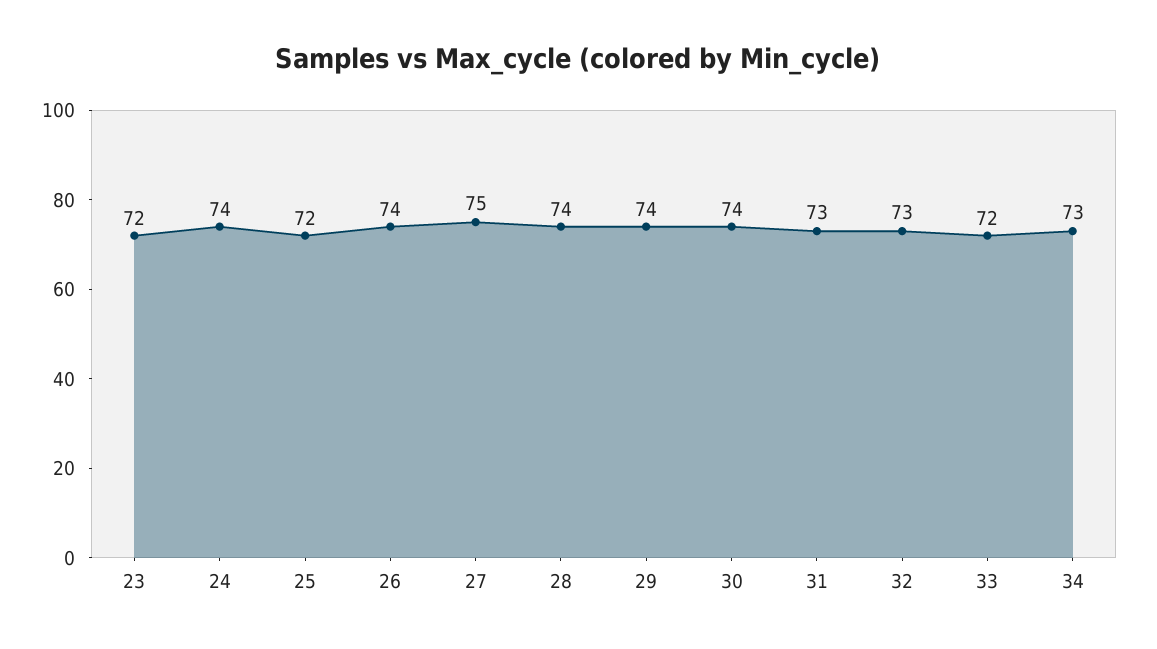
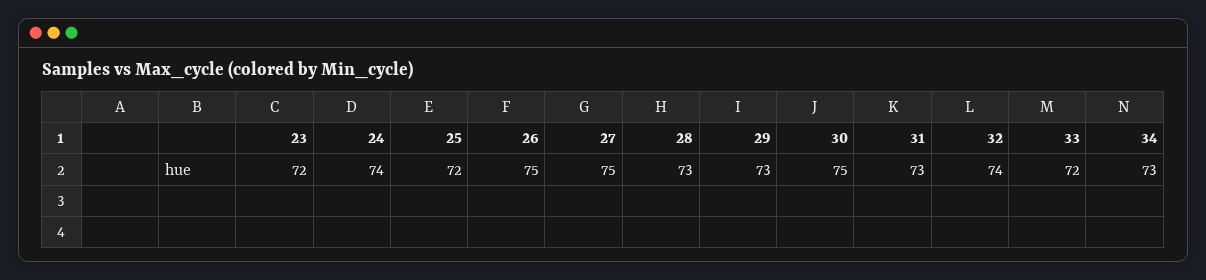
  {
    "23": 72,
    "24": 74,
    "25": 72,
-   "26": 74,
+   "26": 75,
    "27": 75,
-   "28": 74,
+   "28": 73,
-   "29": 74,
+   "29": 73,
-   "30": 74,
+   "30": 75,
    "31": 73,
-   "32": 73,
+   "32": 74,
    "33": 72,
    "34": 73
  }

